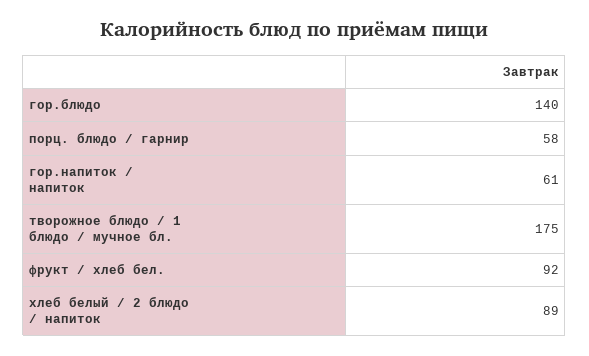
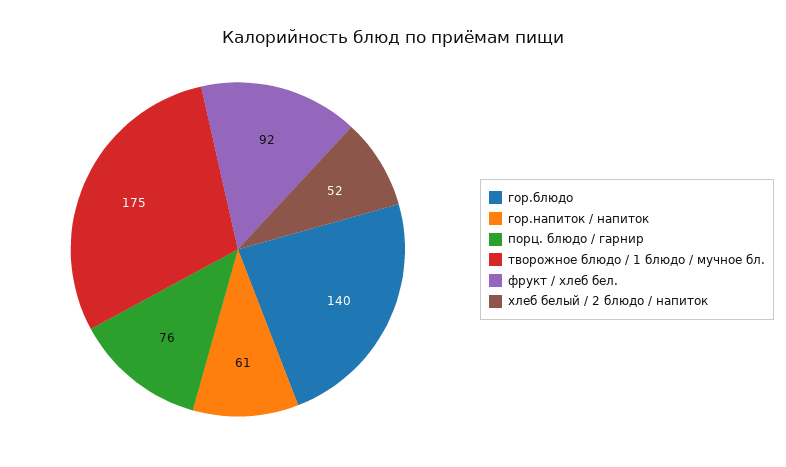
  {
    "гор.блюдо": 140,
-   "порц. блюдо / гарнир": 58,
+   "порц. блюдо / гарнир": 76,
    "гор.напиток / напиток": 61,
    "творожное блюдо / 1 блюдо / мучное бл.": 175,
    "фрукт / хлеб бел.": 92,
-   "хлеб белый / 2 блюдо / напиток": 89
+   "хлеб белый / 2 блюдо / напиток": 52
  }

